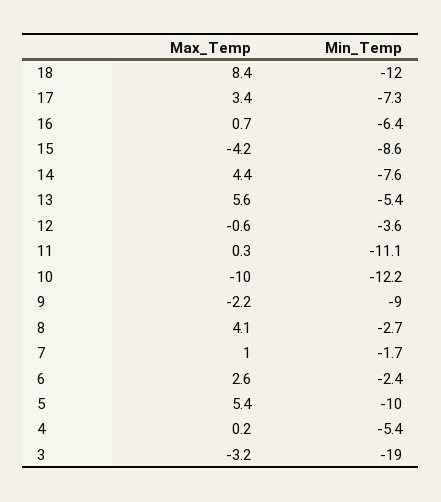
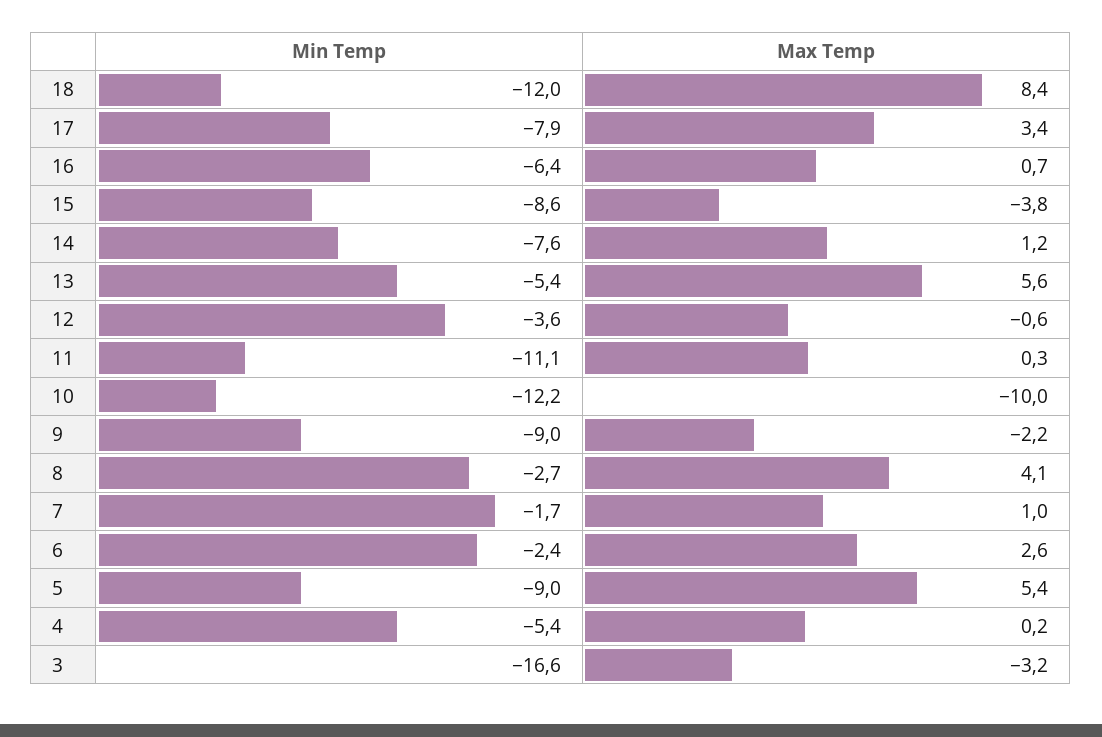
  {
    "Max_Temp": {
      "18": 8.4,
      "17": 3.4,
      "16": 0.7,
-     "15": -4.2,
+     "15": -3.8,
-     "14": 4.4,
+     "14": 1.2,
      "13": 5.6,
      "12": -0.6,
      "11": 0.3,
      "10": -10,
      "9": -2.2,
      "8": 4.1,
      "7": 1,
      "6": 2.6,
      "5": 5.4,
      "4": 0.2,
      "3": -3.2
    },
    "Min_Temp": {
      "18": -12,
-     "17": -7.3,
+     "17": -7.9,
      "16": -6.4,
      "15": -8.6,
      "14": -7.6,
      "13": -5.4,
      "12": -3.6,
      "11": -11.1,
      "10": -12.2,
      "9": -9,
      "8": -2.7,
      "7": -1.7,
      "6": -2.4,
-     "5": -10,
+     "5": -9,
      "4": -5.4,
-     "3": -19
+     "3": -16.6
    }
  }

